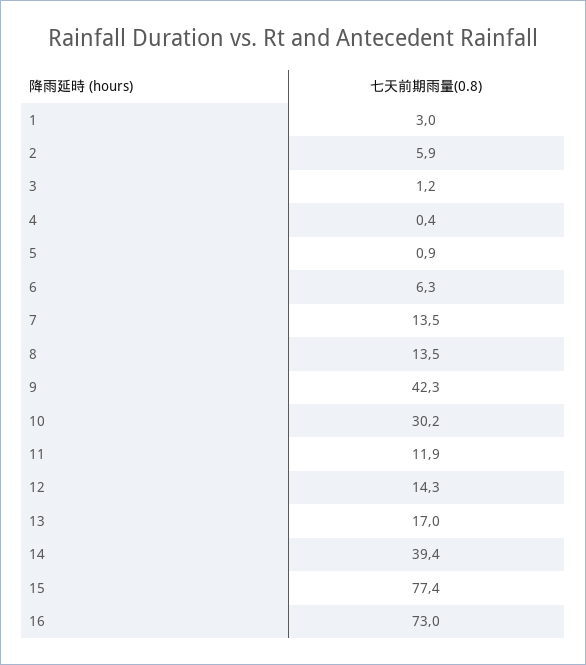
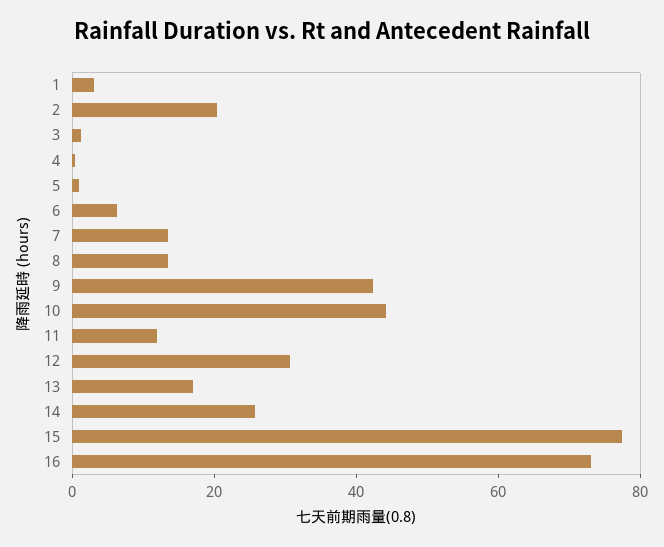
  {
    "1": 3,
-   "2": 5.9,
+   "2": 20,
    "3": 1.2,
    "4": 0.4,
    "5": 0.9,
    "6": 6.3,
    "7": 13.5,
    "8": 13.5,
    "9": 42.3,
-   "10": 30.2,
+   "10": 45,
    "11": 11.9,
-   "12": 14.3,
+   "12": 30,
    "13": 17,
-   "14": 39.4,
+   "14": 25,
    "15": 77.4,
    "16": 73
  }

